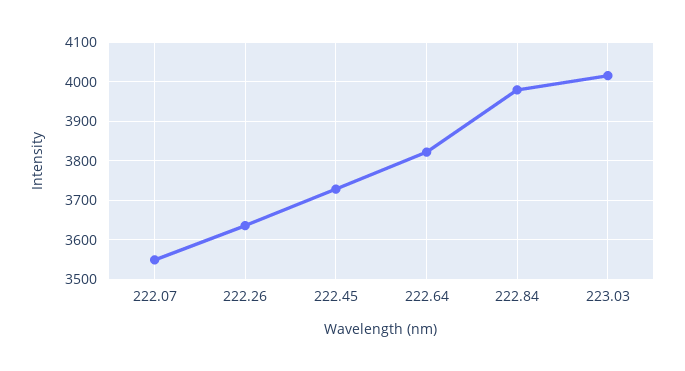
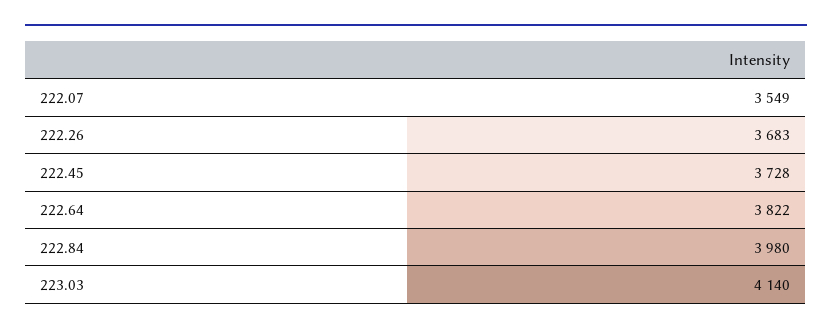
  {
    "222.07": 3549,
-   "222.26": 3640,
+   "222.26": 3683,
    "222.45": 3728,
    "222.64": 3822,
    "222.84": 3980,
-   "223.03": 4020
+   "223.03": 4140
  }

